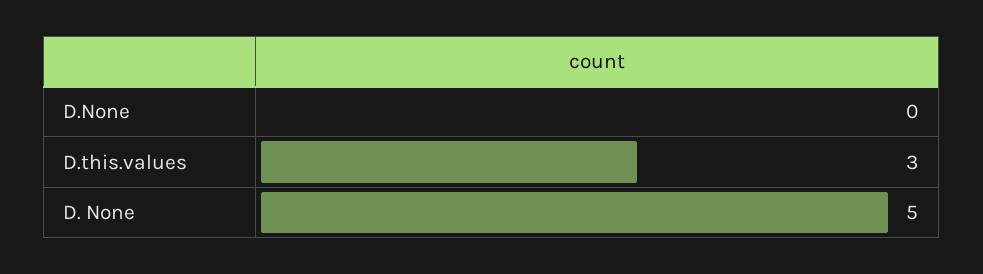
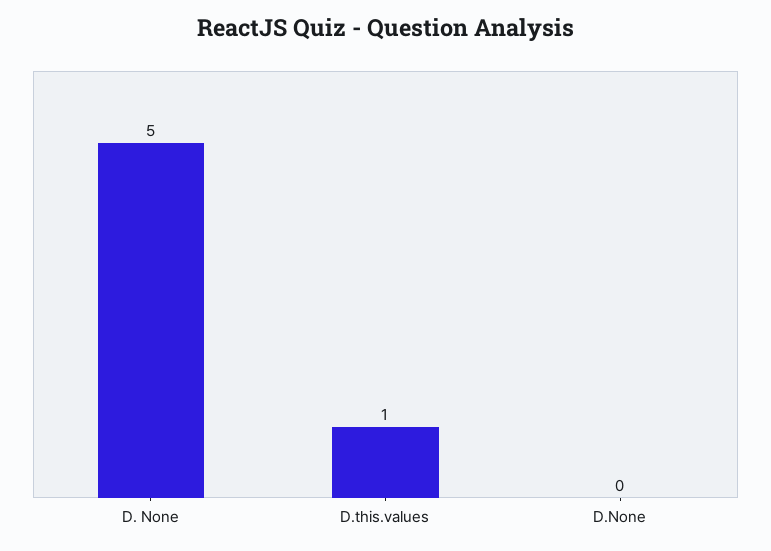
  {
    "D.None": 0,
-   "D.this.values": 3,
+   "D.this.values": 1,
    "D. None": 5
  }

